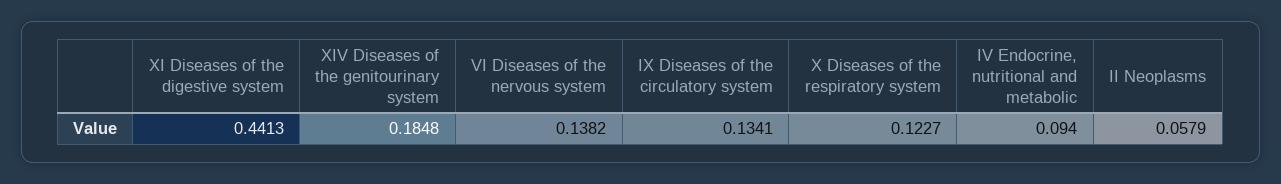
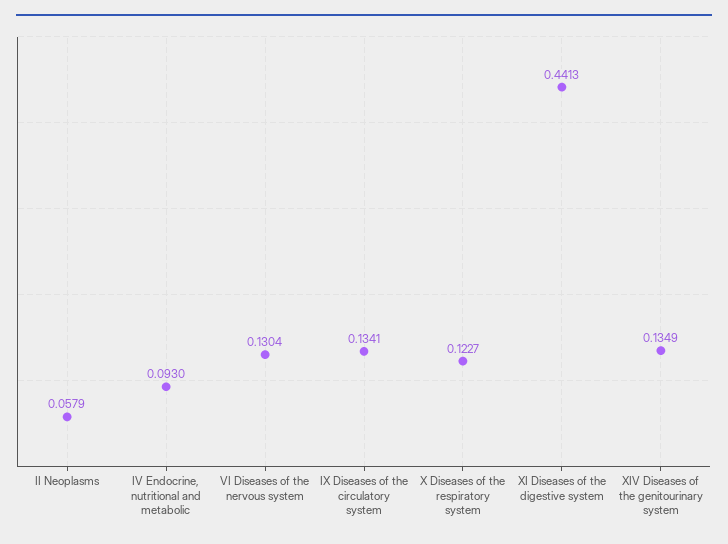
  {
    "XI Diseases of the digestive system": 0.4413,
-   "XIV Diseases of the genitourinary system": 0.1848,
+   "XIV Diseases of the genitourinary system": 0.1349,
-   "VI Diseases of the nervous system": 0.1382,
+   "VI Diseases of the nervous system": 0.1304,
    "IX Diseases of the circulatory system": 0.1341,
    "X Diseases of the respiratory system": 0.1227,
-   "IV Endocrine, nutritional and metabolic": 0.094,
+   "IV Endocrine, nutritional and metabolic": 0.093,
    "II Neoplasms": 0.0579
  }

